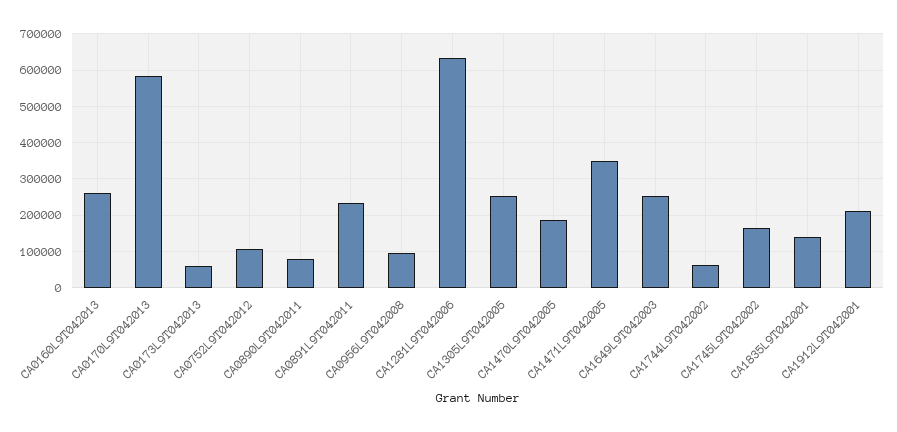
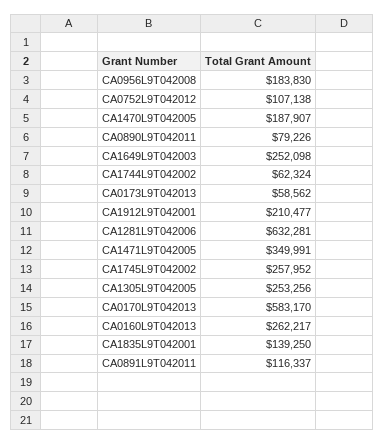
  {
    "CA0160L9T042013": 262217,
    "CA0170L9T042013": 583170,
    "CA0173L9T042013": 58562,
    "CA0752L9T042012": 107138,
    "CA0890L9T042011": 79226,
-   "CA0891L9T042011": 240000,
+   "CA0891L9T042011": 116337,
-   "CA0956L9T042008": 100000,
+   "CA0956L9T042008": 183830,
    "CA1281L9T042006": 632281,
    "CA1305L9T042005": 253256,
    "CA1470L9T042005": 187907,
    "CA1471L9T042005": 349991,
    "CA1649L9T042003": 252098,
    "CA1744L9T042002": 62324,
-   "CA1745L9T042002": 160000,
+   "CA1745L9T042002": 257952,
    "CA1835L9T042001": 139250,
    "CA1912L9T042001": 210477
  }

